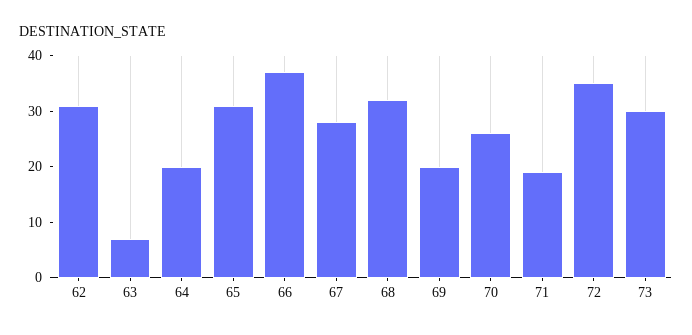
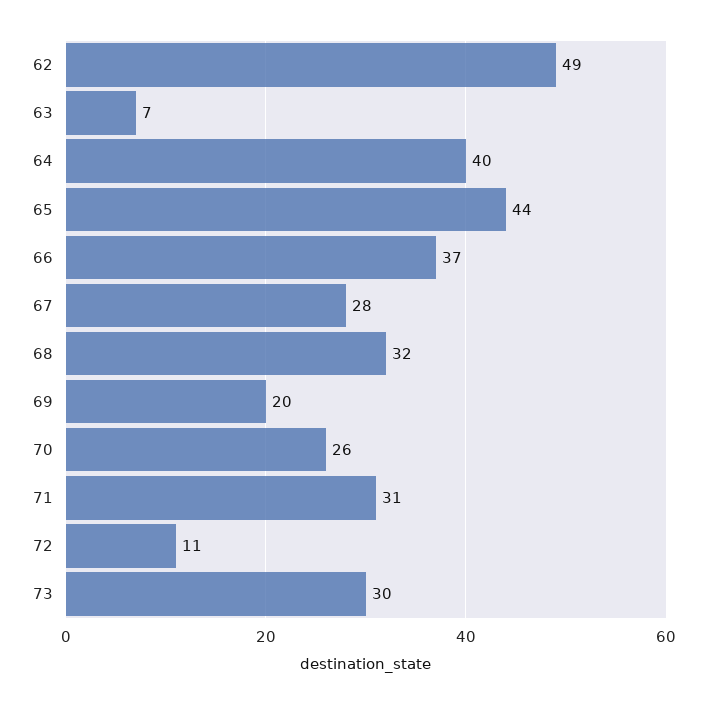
  {
-   "62": 30,
+   "62": 49,
    "63": 7,
-   "64": 20,
+   "64": 40,
-   "65": 30,
+   "65": 44,
    "66": 37,
    "67": 28,
    "68": 32,
    "69": 20,
    "70": 26,
-   "71": 20,
+   "71": 31,
-   "72": 35,
+   "72": 11,
    "73": 30
  }

